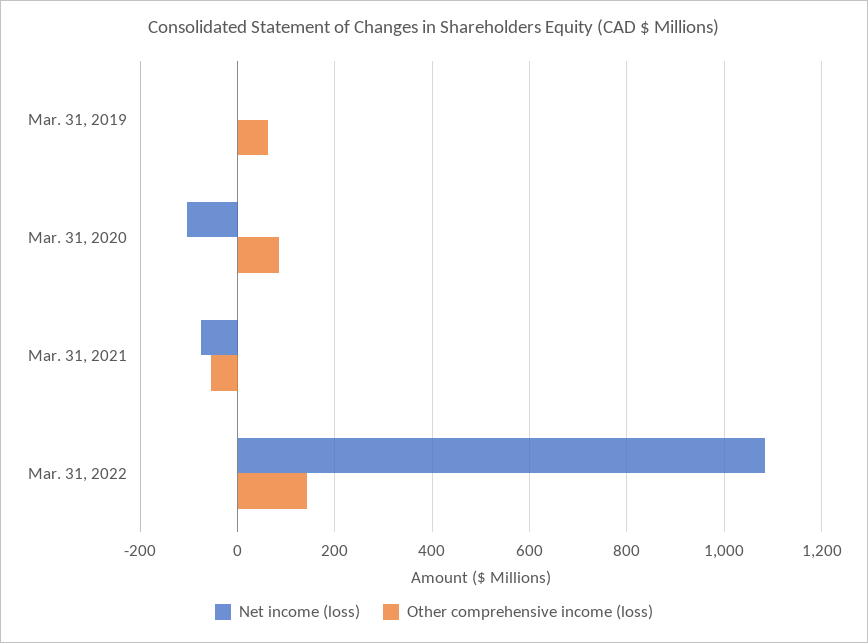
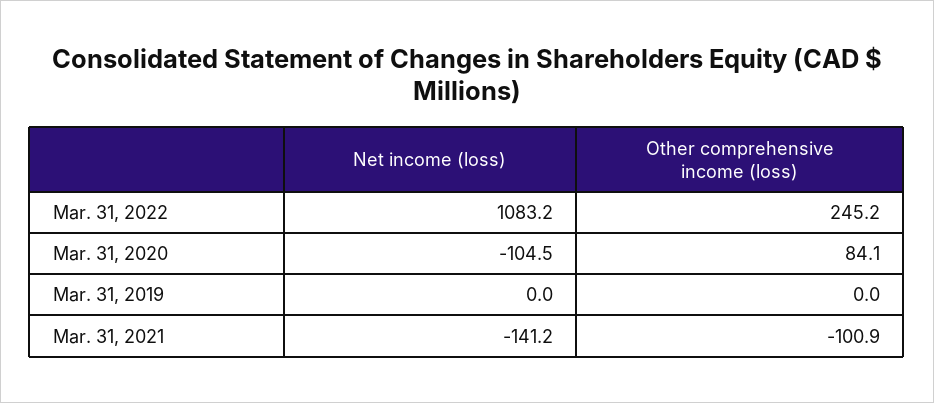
  {
    "Net income (loss)": {
      "Mar. 31, 2019": 0,
      "Mar. 31, 2020": -104.5,
-     "Mar. 31, 2021": -80,
+     "Mar. 31, 2021": -141.2,
      "Mar. 31, 2022": 1083.2
    },
    "Other comprehensive income (loss)": {
-     "Mar. 31, 2019": 60,
+     "Mar. 31, 2019": 0,
      "Mar. 31, 2020": 84.1,
-     "Mar. 31, 2021": -60,
+     "Mar. 31, 2021": -100.9,
-     "Mar. 31, 2022": 140
+     "Mar. 31, 2022": 245.2
    }
  }

